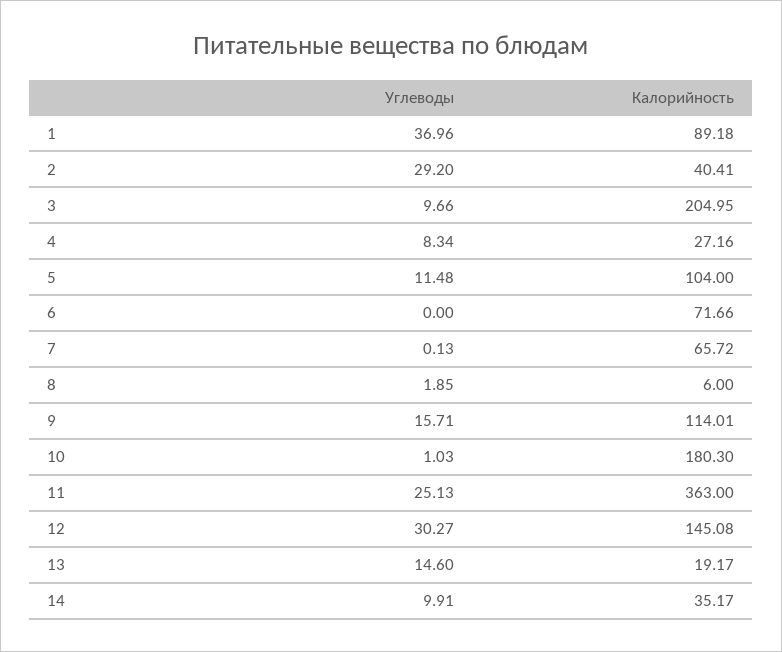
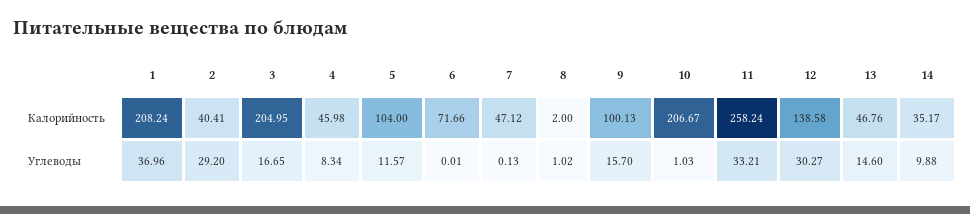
  {
    "Углеводы": {
      "1": 36.96,
      "2": 29.2,
-     "3": 9.66,
+     "3": 16.65,
      "4": 8.34,
-     "5": 11.48,
+     "5": 11.57,
-     "6": 0,
+     "6": 0.01,
      "7": 0.13,
-     "8": 1.85,
+     "8": 1.02,
-     "9": 15.71,
+     "9": 15.7,
      "10": 1.03,
-     "11": 25.13,
+     "11": 33.21,
      "12": 30.27,
      "13": 14.6,
-     "14": 9.91
+     "14": 9.88
    },
    "Калорийность": {
-     "1": 89.18,
+     "1": 208.24,
      "2": 40.41,
      "3": 204.95,
-     "4": 27.16,
+     "4": 45.98,
      "5": 104,
      "6": 71.66,
-     "7": 65.72,
+     "7": 47.12,
-     "8": 6,
+     "8": 2,
-     "9": 114.01,
+     "9": 100.13,
-     "10": 180.3,
+     "10": 206.67,
-     "11": 363,
+     "11": 258.24,
-     "12": 145.08,
+     "12": 138.58,
-     "13": 19.17,
+     "13": 46.76,
      "14": 35.17
    }
  }

